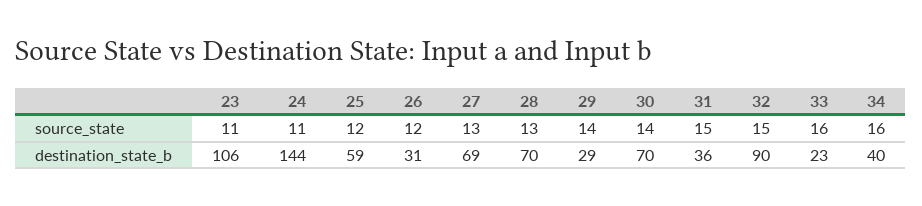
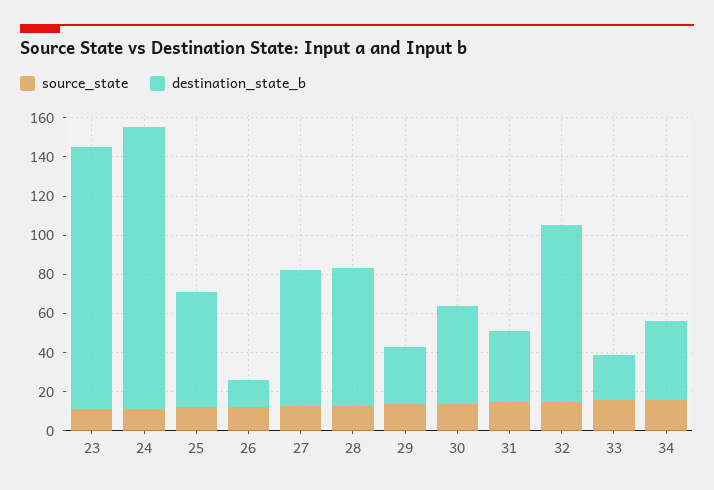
  {
    "source_state": {
      "23": 11,
      "24": 11,
      "25": 12,
      "26": 12,
      "27": 13,
      "28": 13,
      "29": 14,
      "30": 14,
      "31": 15,
      "32": 15,
      "33": 16,
      "34": 16
    },
    "destination_state_b": {
-     "23": 106,
+     "23": 135,
      "24": 144,
      "25": 59,
-     "26": 31,
+     "26": 15,
      "27": 69,
      "28": 70,
      "29": 29,
-     "30": 70,
+     "30": 50,
      "31": 36,
      "32": 90,
      "33": 23,
      "34": 40
    }
  }

